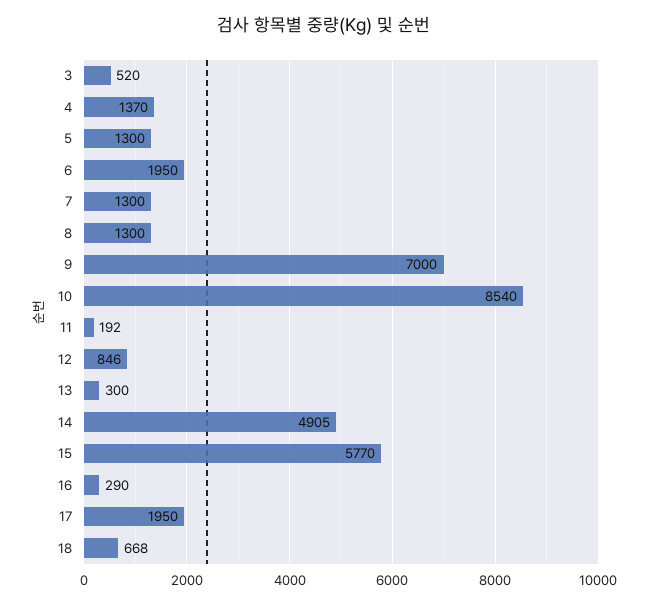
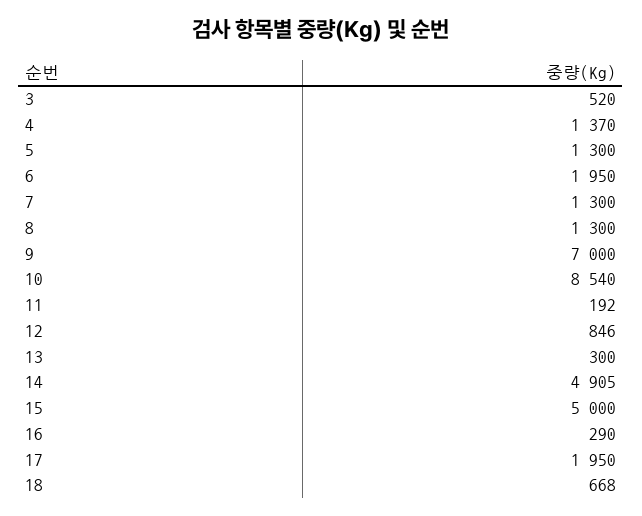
  {
    "3": 520,
    "4": 1370,
    "5": 1300,
    "6": 1950,
    "7": 1300,
    "8": 1300,
    "9": 7000,
    "10": 8540,
    "11": 192,
    "12": 846,
    "13": 300,
    "14": 4905,
-   "15": 5770,
+   "15": 5000,
    "16": 290,
    "17": 1950,
    "18": 668
  }

